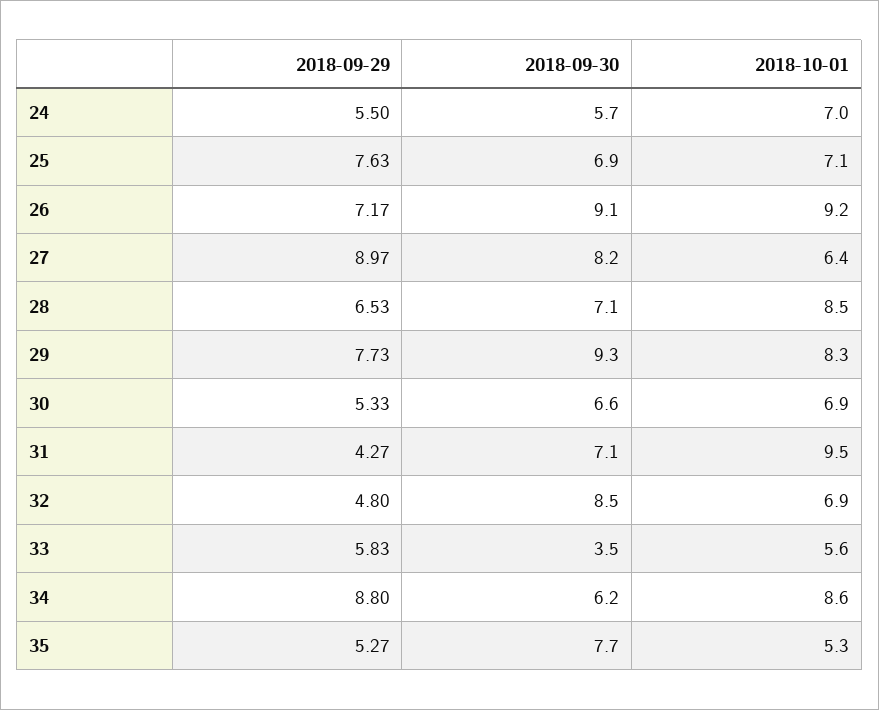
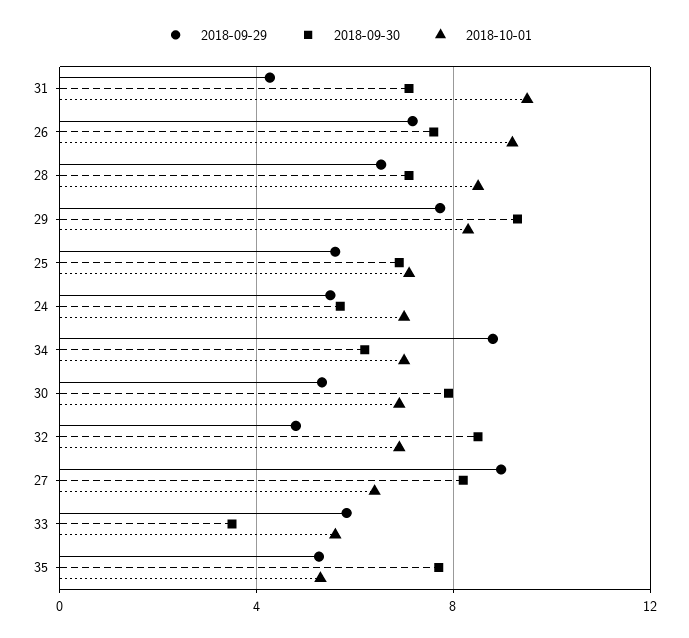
  {
    "2018-09-29": {
      "24": 5.5,
-     "25": 7.63,
+     "25": 5.5,
      "26": 7.17,
      "27": 8.97,
      "28": 6.53,
      "29": 7.73,
      "30": 5.33,
      "31": 4.27,
      "32": 4.8,
      "33": 5.83,
      "34": 8.8,
      "35": 5.27
    },
    "2018-09-30": {
      "24": 5.7,
      "25": 6.9,
-     "26": 9.1,
+     "26": 7.5,
      "27": 8.2,
      "28": 7.1,
      "29": 9.3,
-     "30": 6.6,
+     "30": 8,
      "31": 7.1,
      "32": 8.5,
      "33": 3.5,
      "34": 6.2,
      "35": 7.7
    },
    "2018-10-01": {
      "24": 7,
      "25": 7.1,
      "26": 9.2,
      "27": 6.4,
      "28": 8.5,
      "29": 8.3,
      "30": 6.9,
      "31": 9.5,
      "32": 6.9,
      "33": 5.6,
-     "34": 8.6,
+     "34": 7,
      "35": 5.3
    }
  }

